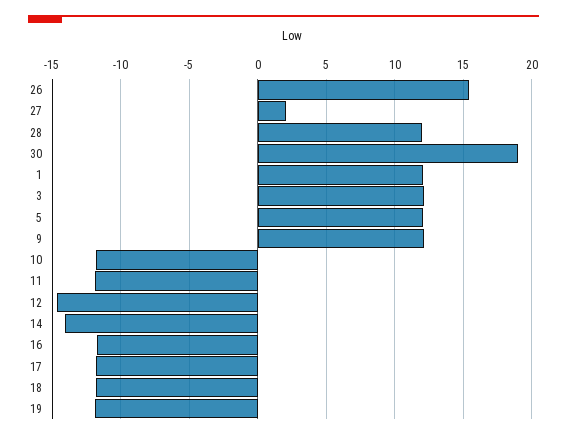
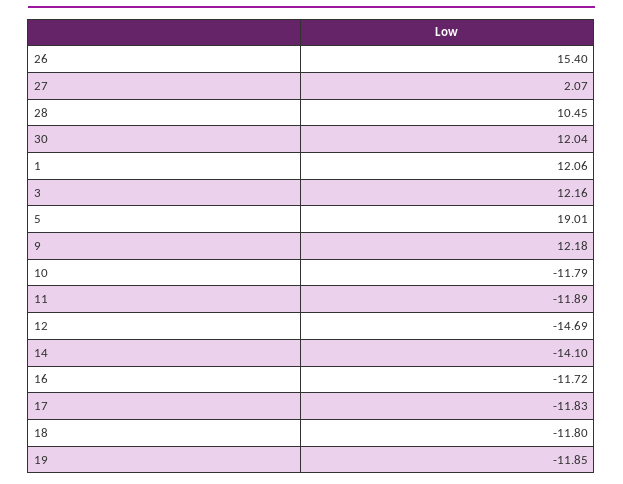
  {
    "26": 15.4,
    "27": 2.07,
-   "28": 12,
+   "28": 10.45,
-   "30": 19,
+   "30": 12.04,
    "1": 12.06,
    "3": 12.16,
-   "5": 12,
+   "5": 19.01,
    "9": 12.18,
    "10": -11.79,
    "11": -11.89,
    "12": -14.69,
    "14": -14.1,
    "16": -11.72,
    "17": -11.83,
    "18": -11.8,
    "19": -11.85
  }

